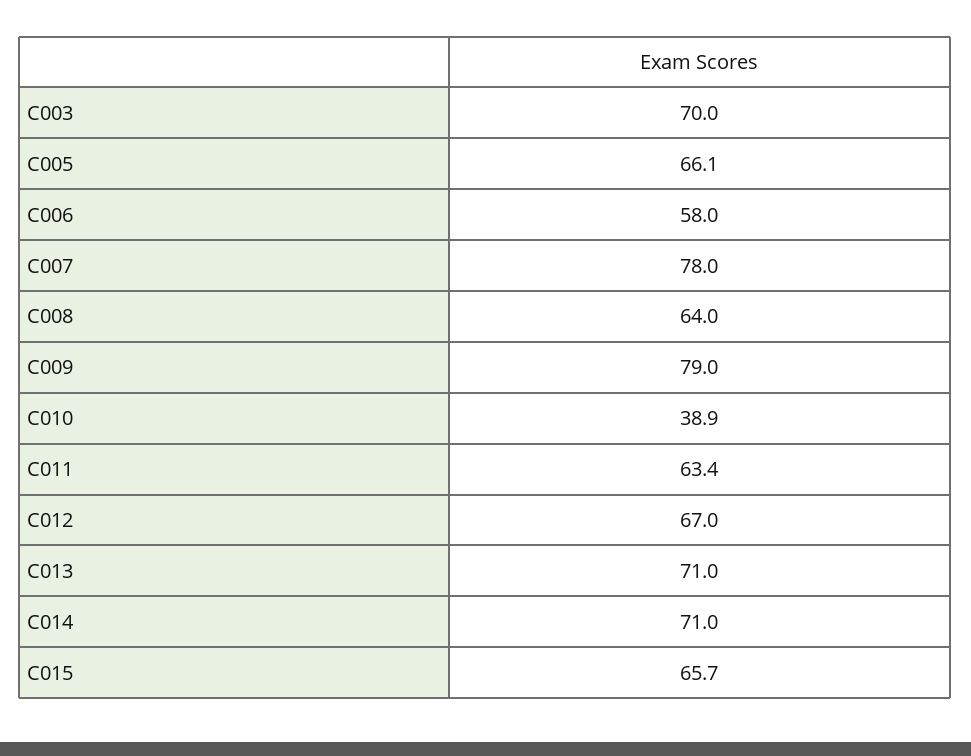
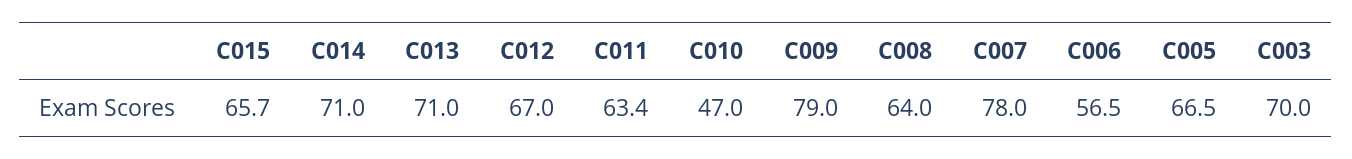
  {
    "C003": 70,
-   "C005": 66.1,
+   "C005": 66.5,
-   "C006": 58,
+   "C006": 56.5,
    "C007": 78,
    "C008": 64,
    "C009": 79,
-   "C010": 38.9,
+   "C010": 47,
    "C011": 63.4,
    "C012": 67,
    "C013": 71,
    "C014": 71,
    "C015": 65.7
  }

